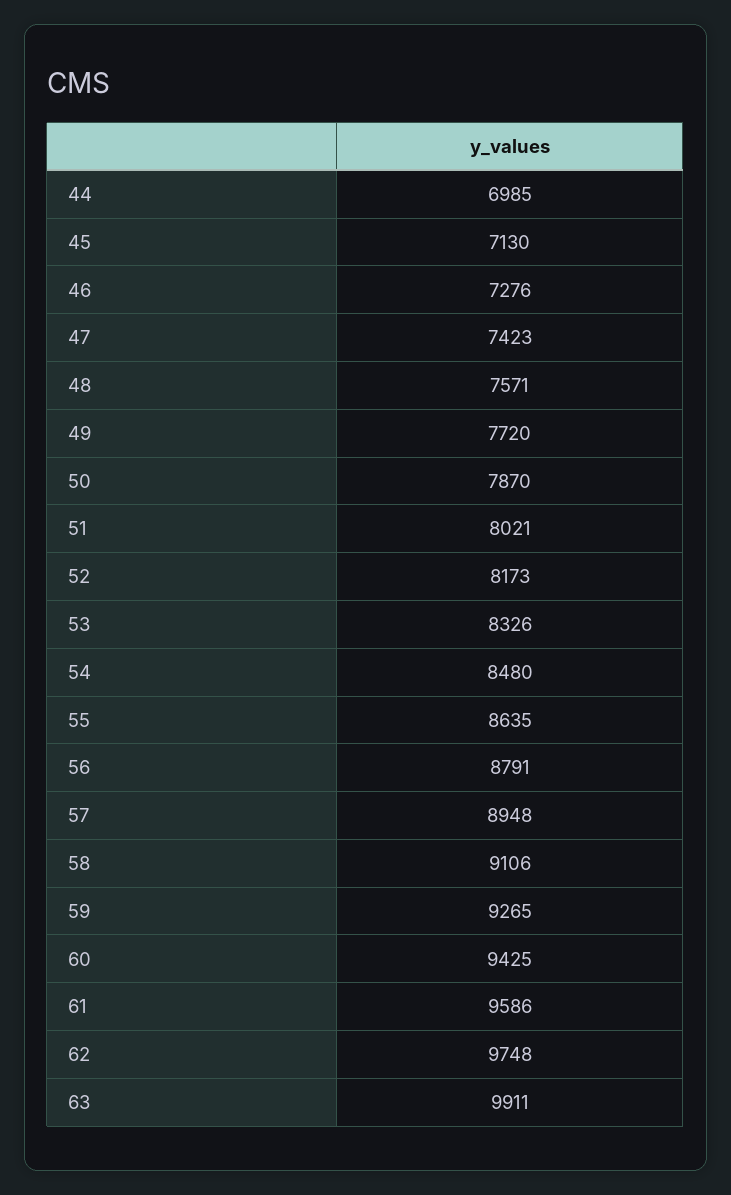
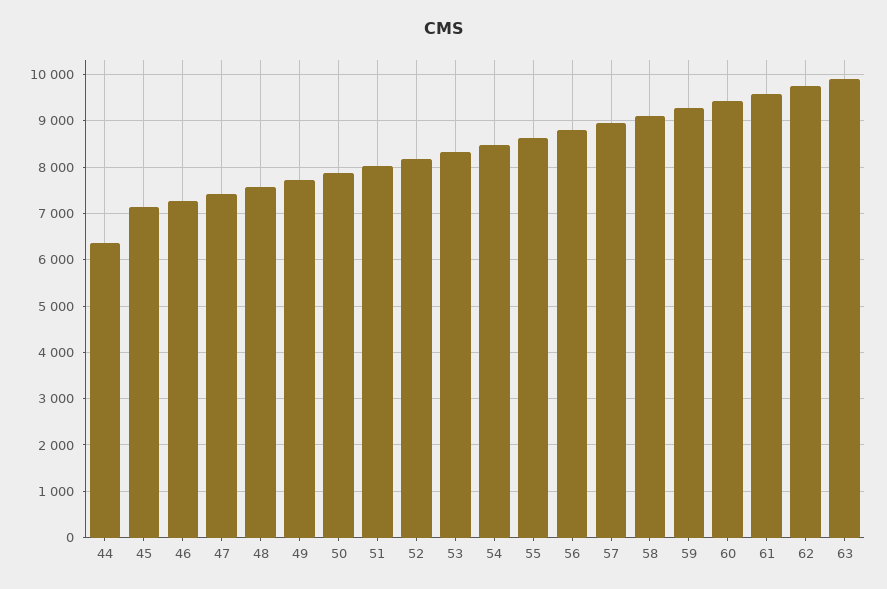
  {
-   "44": 6985,
+   "44": 6400,
    "45": 7130,
    "46": 7276,
    "47": 7423,
    "48": 7571,
    "49": 7720,
    "50": 7870,
    "51": 8021,
    "52": 8173,
    "53": 8326,
    "54": 8480,
    "55": 8635,
    "56": 8791,
    "57": 8948,
    "58": 9106,
    "59": 9265,
    "60": 9425,
    "61": 9586,
    "62": 9748,
    "63": 9911
  }

